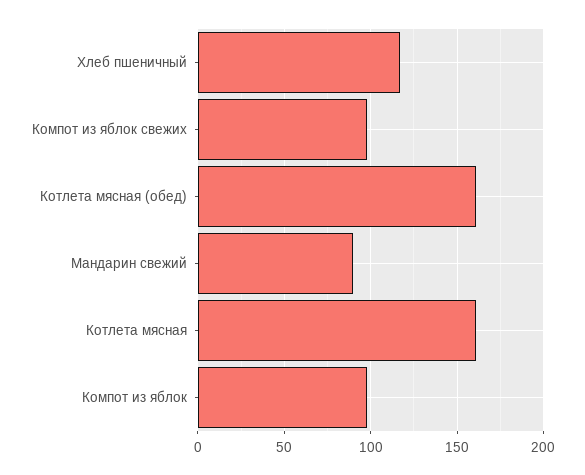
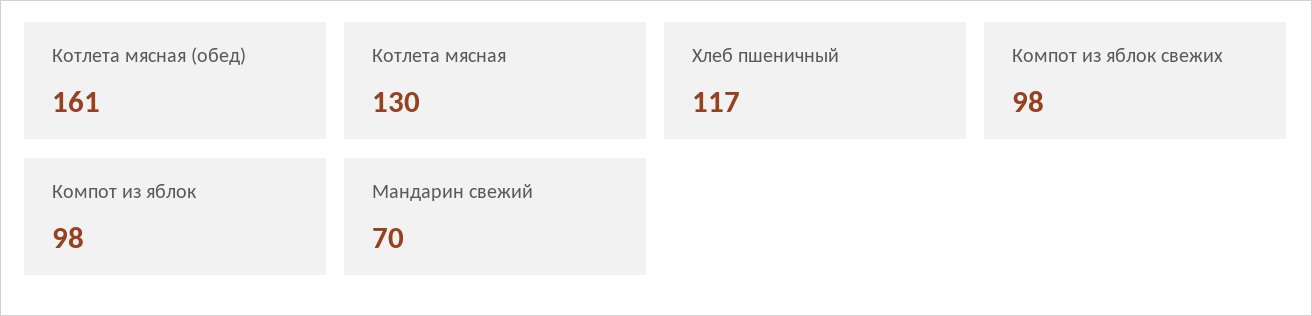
  {
    "Хлеб пшеничный": 117,
    "Компот из яблок свежих": 98,
    "Котлета мясная (обед)": 161,
-   "Мандарин свежий": 90,
+   "Мандарин свежий": 70,
-   "Котлета мясная": 160,
+   "Котлета мясная": 130,
    "Компот из яблок": 98
  }

